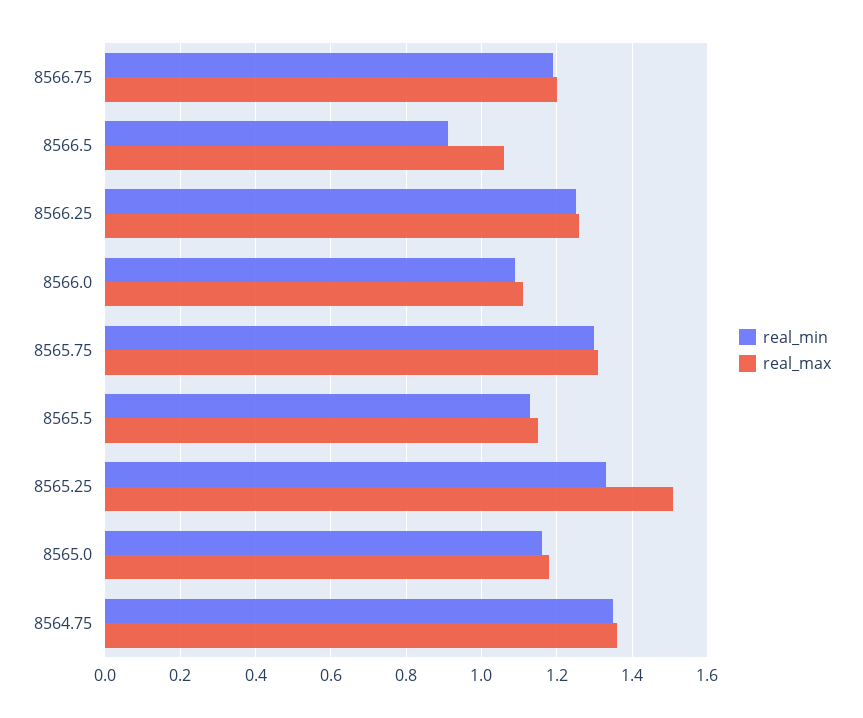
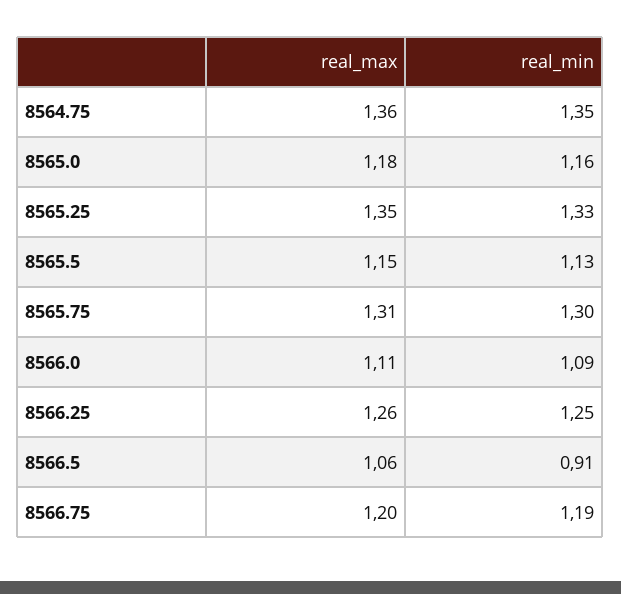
  {
    "real_min": {
      "8566.75": 1.19,
      "8566.5": 0.91,
      "8566.25": 1.25,
      "8566.0": 1.09,
      "8565.75": 1.3,
      "8565.5": 1.13,
      "8565.25": 1.33,
      "8565.0": 1.16,
      "8564.75": 1.35
    },
    "real_max": {
      "8566.75": 1.2,
      "8566.5": 1.06,
      "8566.25": 1.26,
      "8566.0": 1.11,
      "8565.75": 1.31,
      "8565.5": 1.15,
-     "8565.25": 1.5,
+     "8565.25": 1.35,
      "8565.0": 1.18,
      "8564.75": 1.36
    }
  }

